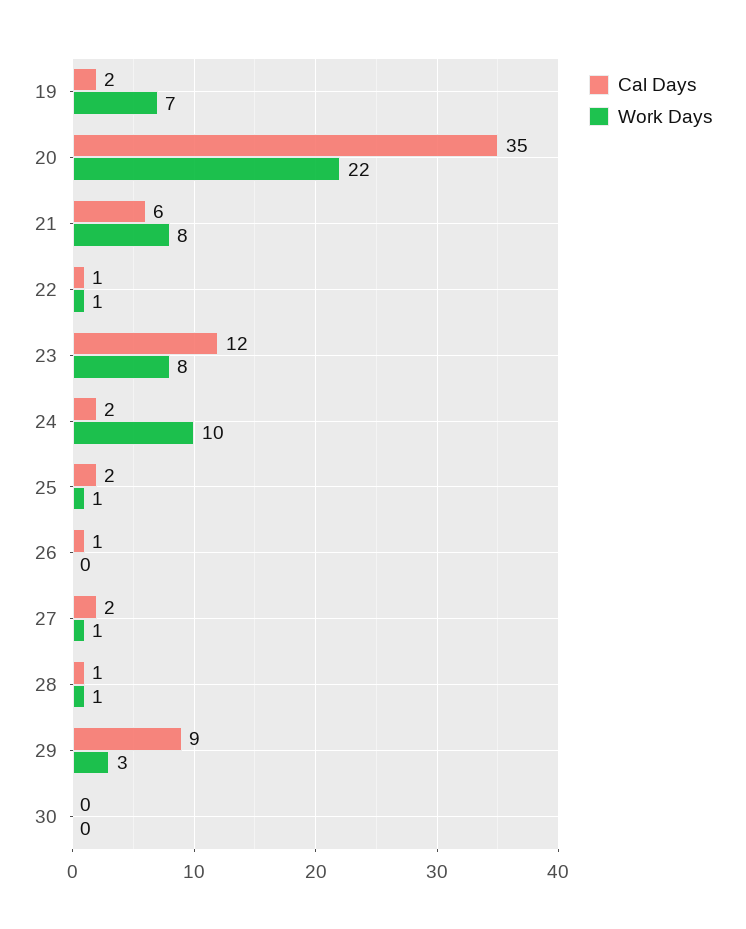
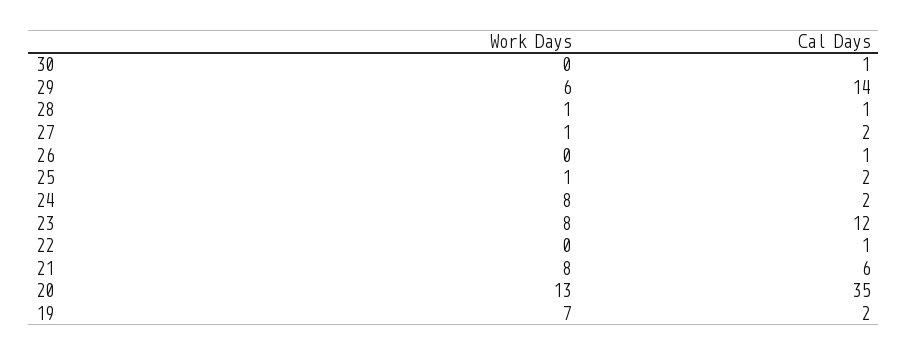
  {
    "Cal Days": {
      "19": 2,
      "20": 35,
      "21": 6,
      "22": 1,
      "23": 12,
      "24": 2,
      "25": 2,
      "26": 1,
      "27": 2,
      "28": 1,
-     "29": 9,
+     "29": 14,
-     "30": 0
+     "30": 1
    },
    "Work Days": {
      "19": 7,
-     "20": 22,
+     "20": 13,
      "21": 8,
-     "22": 1,
+     "22": 0,
      "23": 8,
-     "24": 10,
+     "24": 8,
      "25": 1,
      "26": 0,
      "27": 1,
      "28": 1,
-     "29": 3,
+     "29": 6,
      "30": 0
    }
  }

